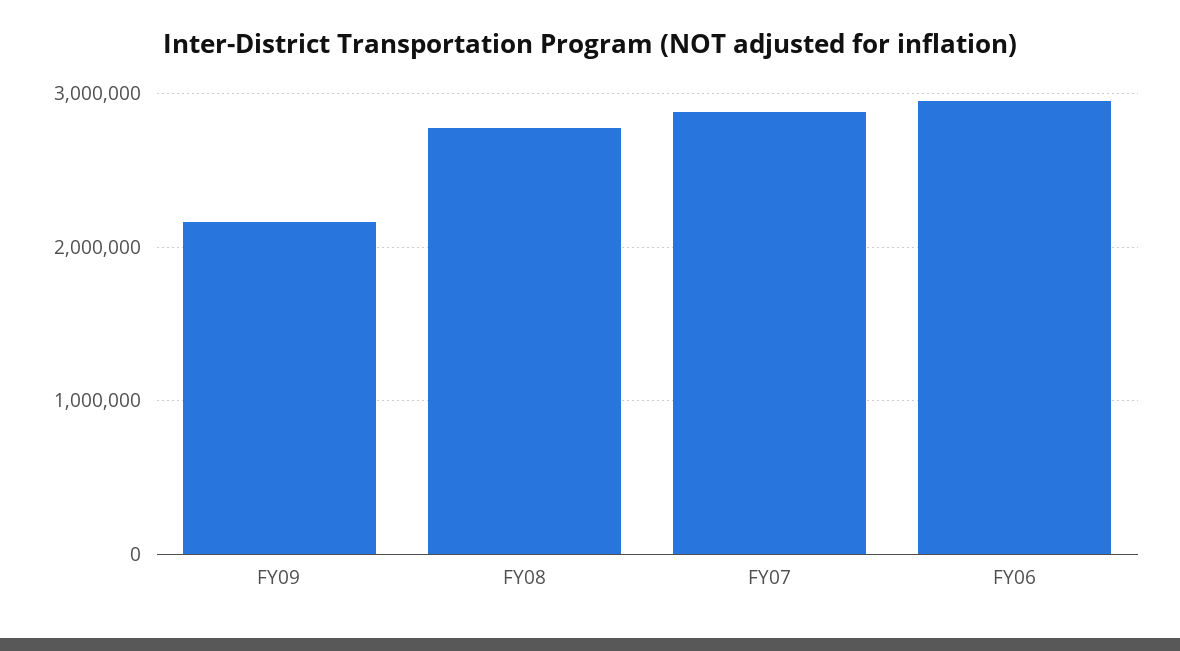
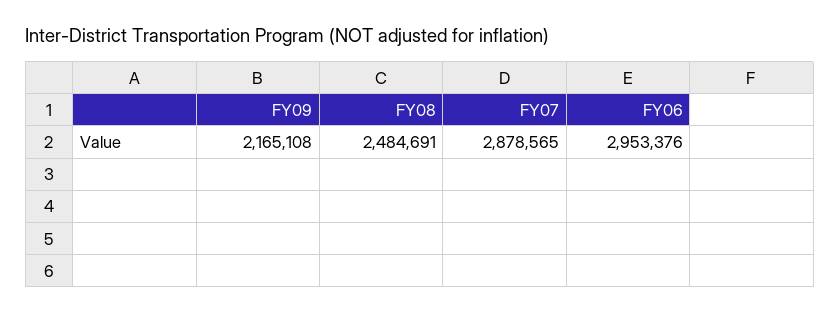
  {
    "FY09": 2165108,
-   "FY08": 2800000,
+   "FY08": 2484691,
    "FY07": 2878565,
    "FY06": 2953376
  }

